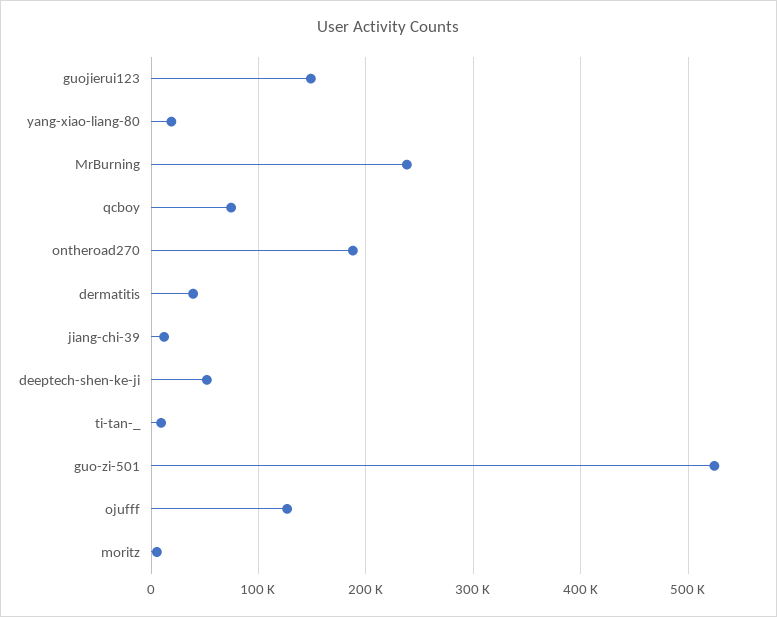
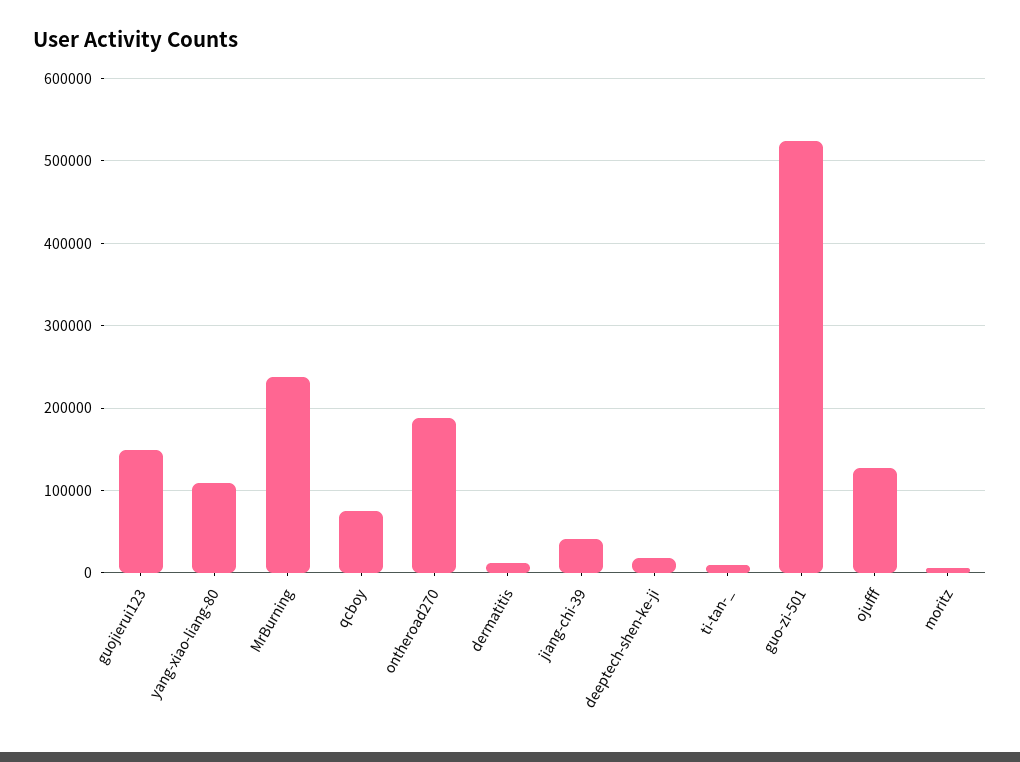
  {
    "guojierui123": 150000,
-   "yang-xiao-liang-80": 20000,
+   "yang-xiao-liang-80": 110000,
    "MrBurning": 240000,
    "qcboy": 70000,
    "ontheroad270": 190000,
-   "dermatitis": 40000,
+   "dermatitis": 10000,
-   "jiang-chi-39": 10000,
+   "jiang-chi-39": 40000,
-   "deeptech-shen-ke-ji": 50000,
+   "deeptech-shen-ke-ji": 20000,
    "ti-tan-_": 10000,
    "guo-zi-501": 520000,
    "ojufff": 130000,
    "moritz": 10000
  }

